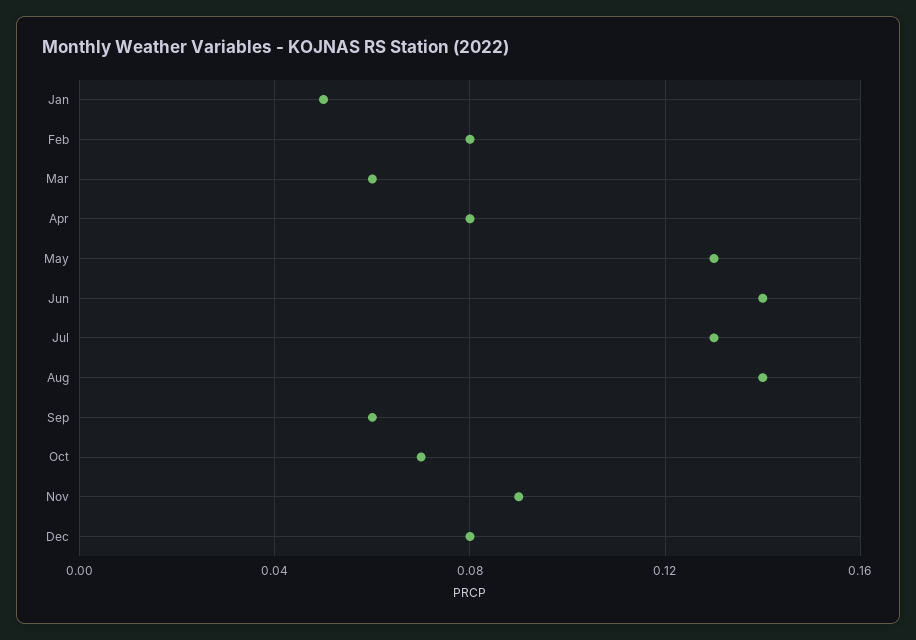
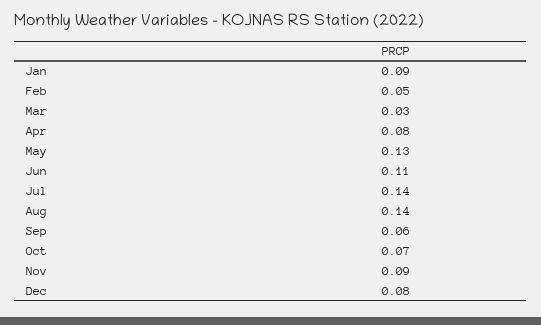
  {
-   "Jan": 0.05,
+   "Jan": 0.09,
-   "Feb": 0.08,
+   "Feb": 0.05,
-   "Mar": 0.06,
+   "Mar": 0.03,
    "Apr": 0.08,
    "May": 0.13,
-   "Jun": 0.14,
+   "Jun": 0.11,
-   "Jul": 0.13,
+   "Jul": 0.14,
    "Aug": 0.14,
    "Sep": 0.06,
    "Oct": 0.07,
    "Nov": 0.09,
    "Dec": 0.08
  }

